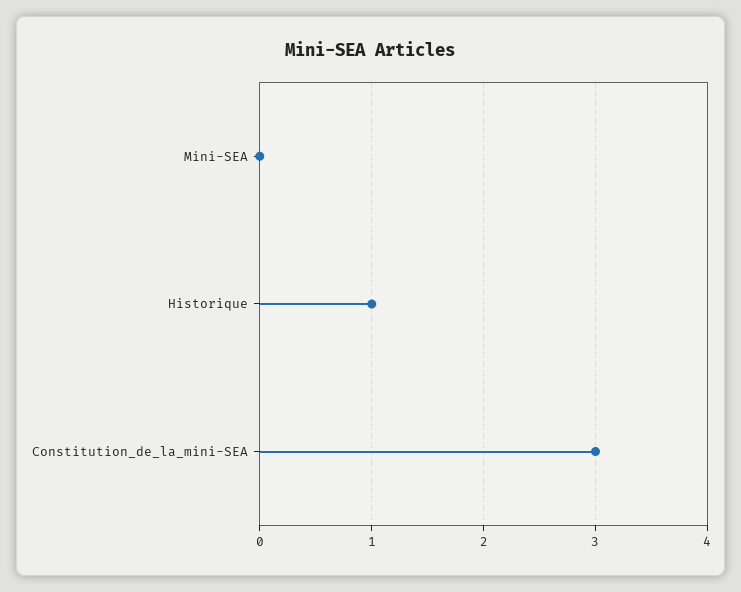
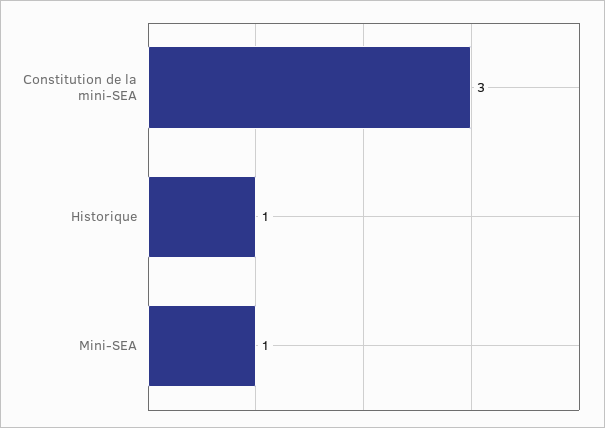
  {
-   "Mini-SEA": 0,
+   "Mini-SEA": 1,
    "Historique": 1,
    "Constitution_de_la_mini-SEA": 3
  }

